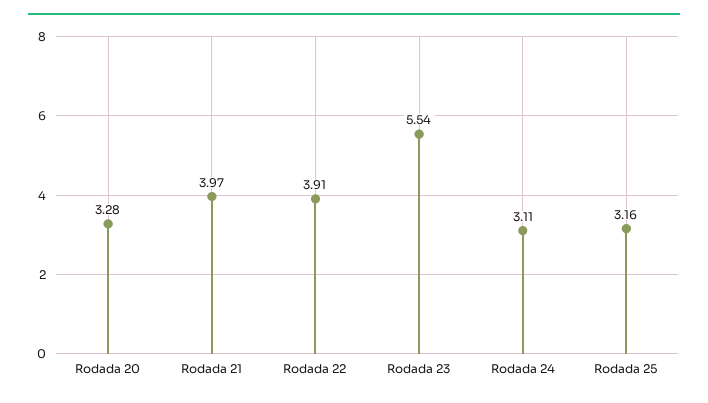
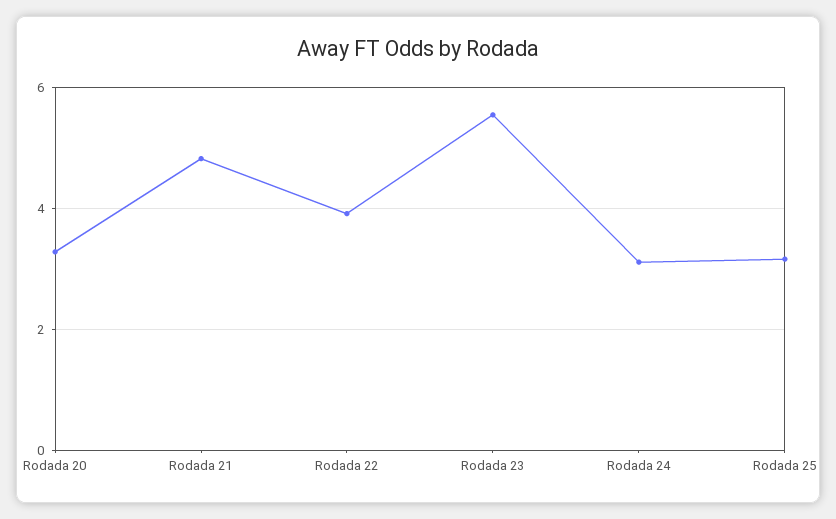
  {
    "Rodada 20": 3.28,
-   "Rodada 21": 3.97,
+   "Rodada 21": 4.8,
    "Rodada 22": 3.91,
    "Rodada 23": 5.54,
    "Rodada 24": 3.11,
    "Rodada 25": 3.16
  }

